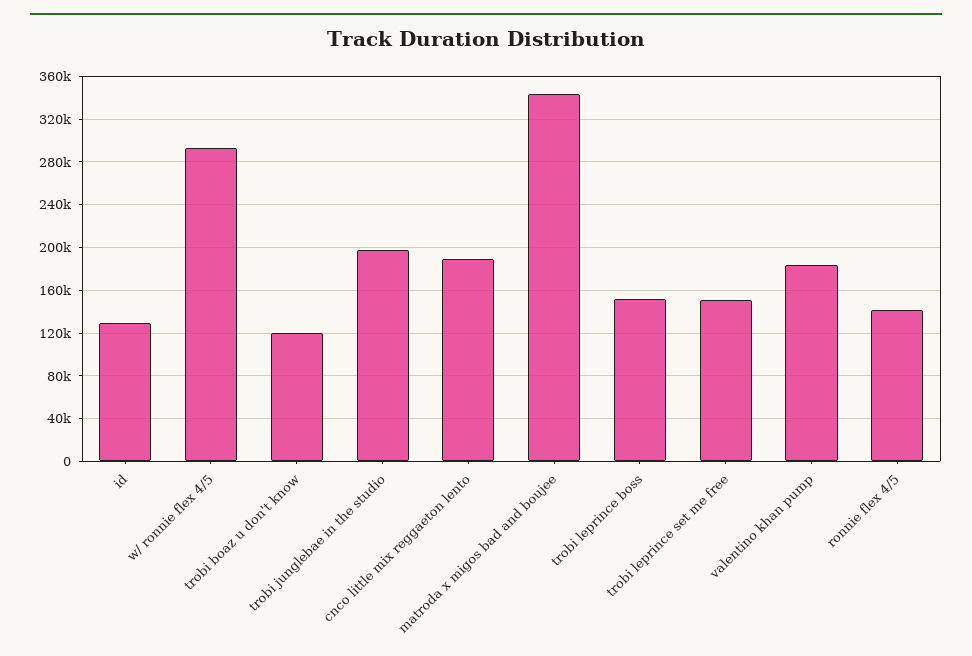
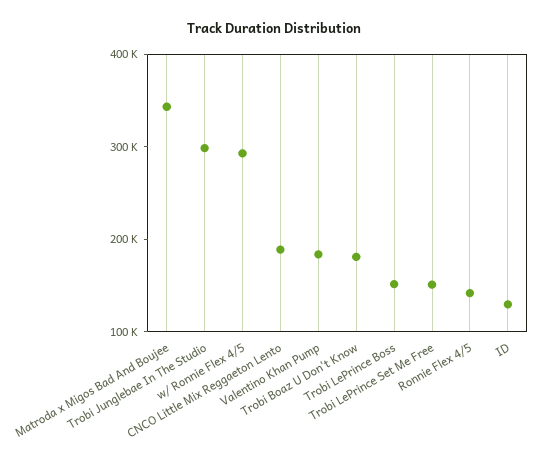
  {
    "id": 130000,
    "w/ ronnie flex 4/5": 290000,
-   "trobi boaz u don't know": 120000,
+   "trobi boaz u don't know": 180000,
-   "trobi junglebae in the studio": 200000,
+   "trobi junglebae in the studio": 300000,
    "cnco little mix reggaeton lento": 190000,
    "matroda x migos bad and boujee": 340000,
    "trobi leprince boss": 150000,
    "trobi leprince set me free": 150000,
    "valentino khan pump": 180000,
    "ronnie flex 4/5": 140000
  }

